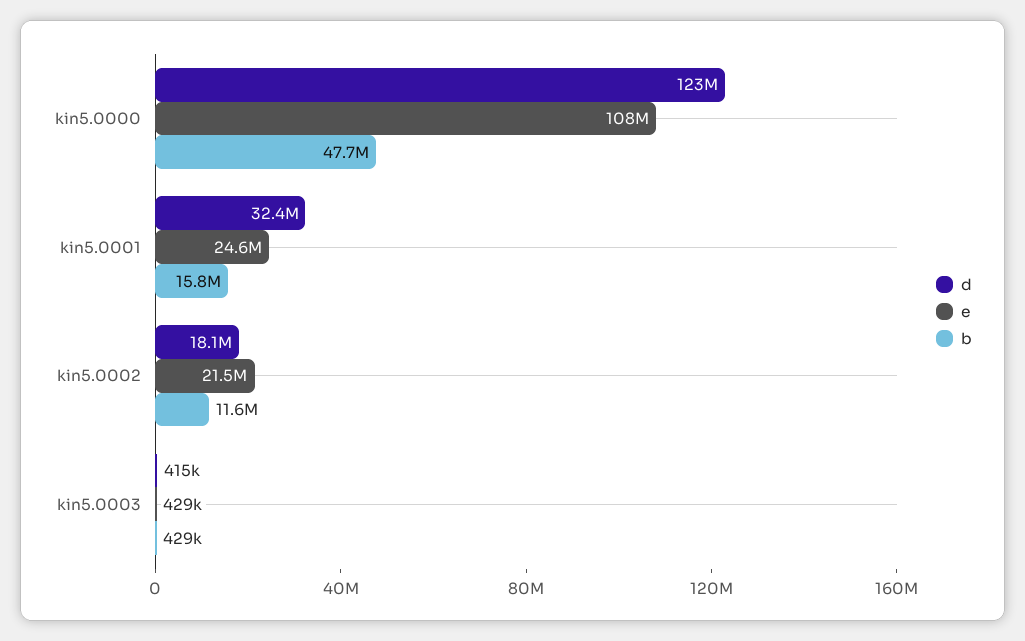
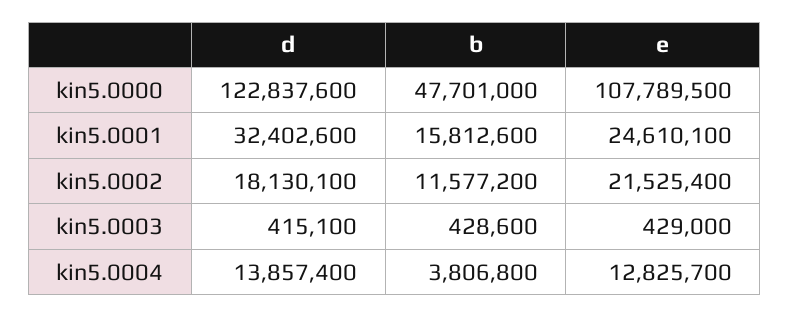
  {
    "d": {
      "kin5.0000": 122837600,
      "kin5.0001": 32402600,
      "kin5.0002": 18130100,
-     "kin5.0003": 415100
+     "kin5.0003": 415100,
+     "kin5.0004": 13857400
    },
    "e": {
      "kin5.0000": 107789500,
      "kin5.0001": 24610100,
      "kin5.0002": 21525400,
-     "kin5.0003": 429000
+     "kin5.0003": 429000,
+     "kin5.0004": 12825700
    },
    "b": {
      "kin5.0000": 47701000,
      "kin5.0001": 15812600,
      "kin5.0002": 11577200,
-     "kin5.0003": 428600
+     "kin5.0003": 428600,
+     "kin5.0004": 3806800
    }
  }

